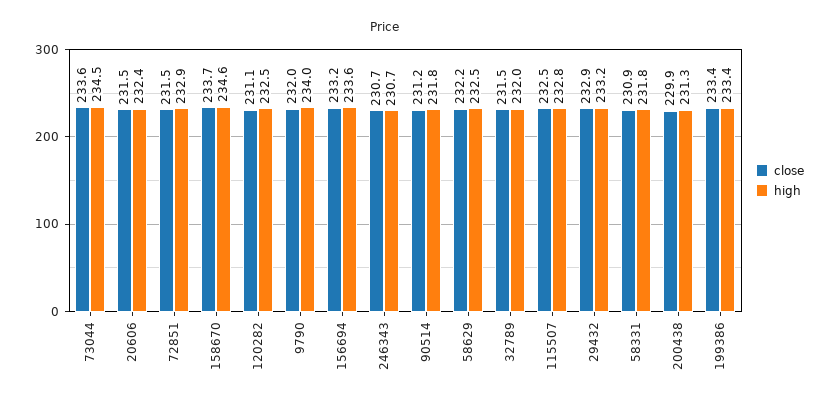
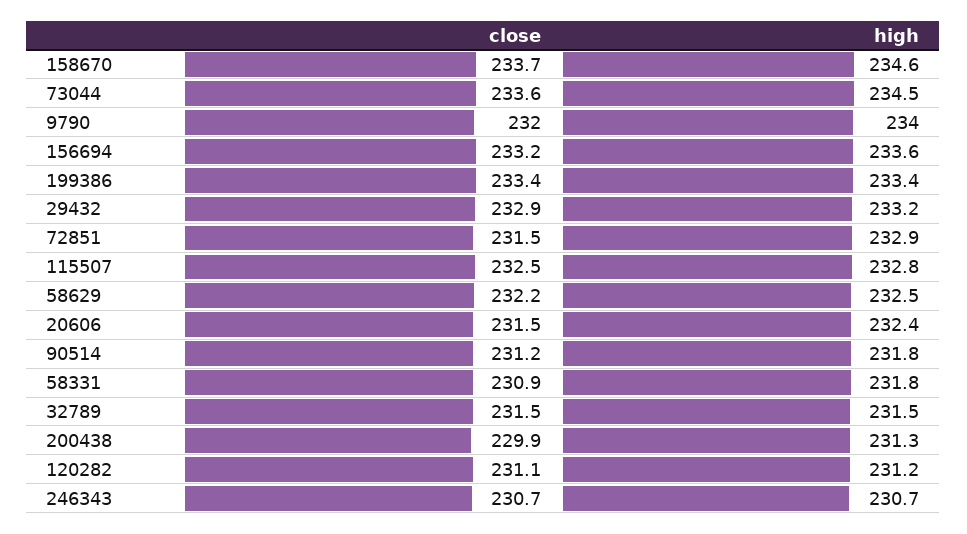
  {
    "close": {
      "73044": 233.6,
      "20606": 231.5,
      "72851": 231.5,
      "158670": 233.7,
      "120282": 231.1,
      "9790": 232,
      "156694": 233.2,
      "246343": 230.7,
      "90514": 231.2,
      "58629": 232.2,
      "32789": 231.5,
      "115507": 232.5,
      "29432": 232.9,
      "58331": 230.9,
      "200438": 229.9,
      "199386": 233.4
    },
    "high": {
      "73044": 234.5,
      "20606": 232.4,
      "72851": 232.9,
      "158670": 234.6,
-     "120282": 232.5,
+     "120282": 231.2,
      "9790": 234,
      "156694": 233.6,
      "246343": 230.7,
      "90514": 231.8,
      "58629": 232.5,
-     "32789": 232,
+     "32789": 231.5,
      "115507": 232.8,
      "29432": 233.2,
      "58331": 231.8,
      "200438": 231.3,
      "199386": 233.4
    }
  }

